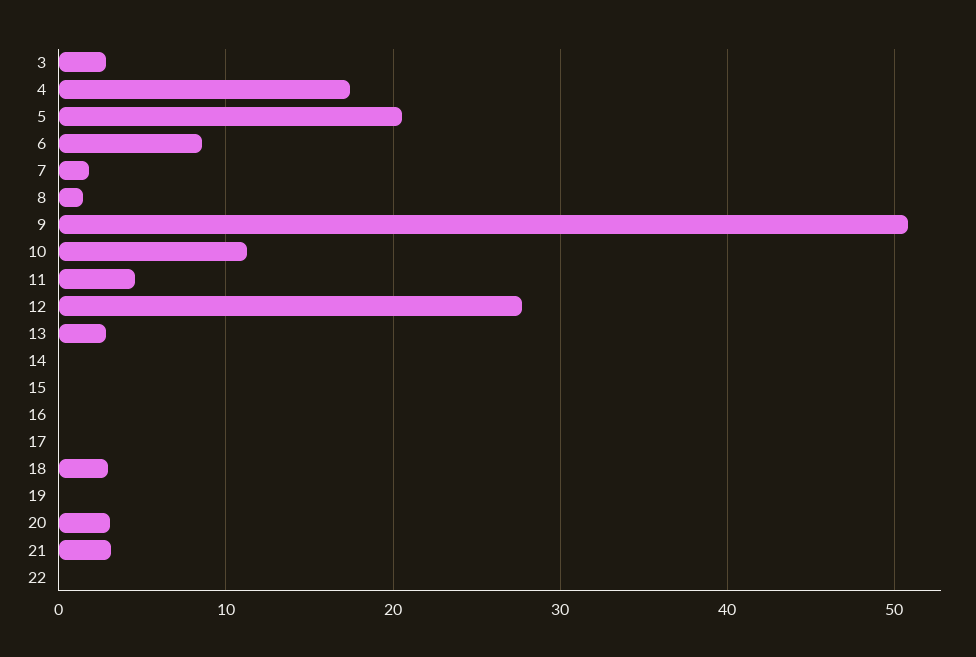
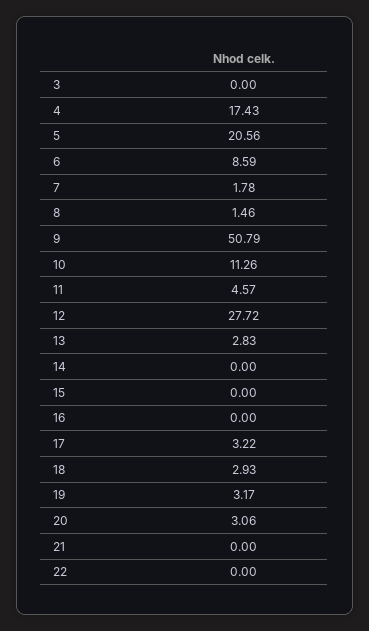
  {
-   "3": 3,
+   "3": 0,
    "4": 17.43,
    "5": 20.56,
    "6": 8.59,
    "7": 1.78,
    "8": 1.46,
    "9": 50.79,
    "10": 11.26,
    "11": 4.57,
    "12": 27.72,
    "13": 2.83,
    "14": 0,
    "15": 0,
    "16": 0,
-   "17": 0,
+   "17": 3.22,
    "18": 2.93,
-   "19": 0,
+   "19": 3.17,
    "20": 3.06,
-   "21": 3,
+   "21": 0,
    "22": 0
  }

